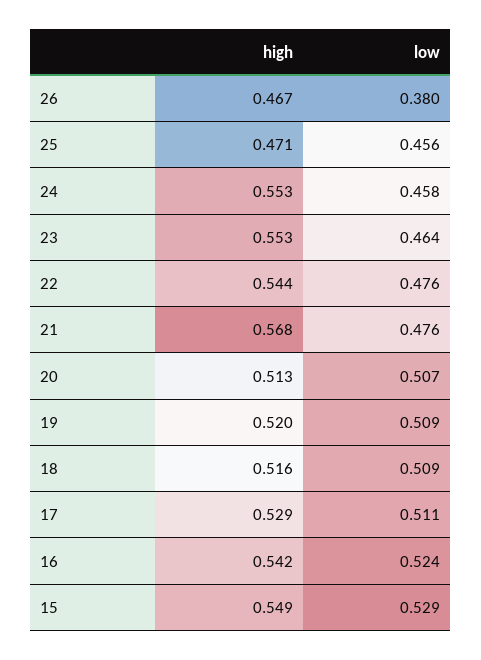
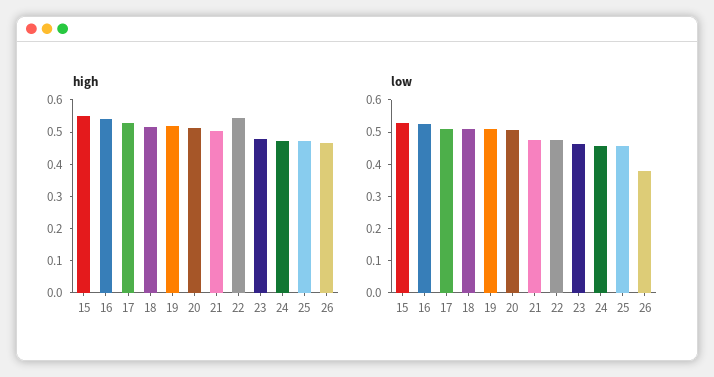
  {
    "high": {
      "26": 0.467,
      "25": 0.471,
-     "24": 0.553,
+     "24": 0.475,
-     "23": 0.553,
+     "23": 0.475,
      "22": 0.544,
-     "21": 0.568,
+     "21": 0.5,
      "20": 0.513,
      "19": 0.52,
      "18": 0.516,
      "17": 0.529,
      "16": 0.542,
      "15": 0.549
    },
    "low": {
      "26": 0.38,
      "25": 0.456,
      "24": 0.458,
      "23": 0.464,
      "22": 0.476,
      "21": 0.476,
      "20": 0.507,
      "19": 0.509,
      "18": 0.509,
      "17": 0.511,
      "16": 0.524,
      "15": 0.529
    }
  }

